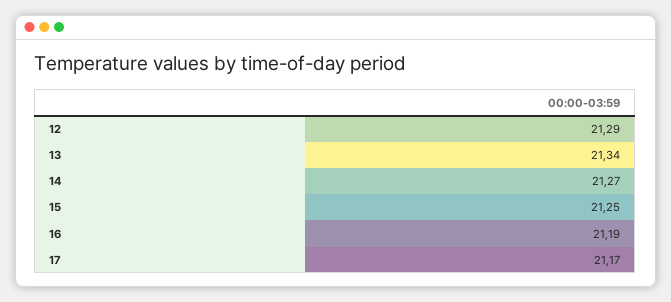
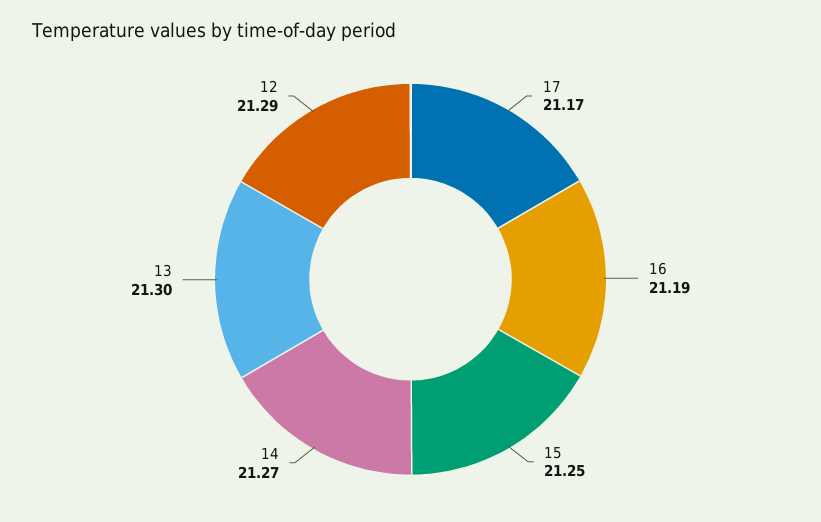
  {
    "12": 21.29,
-   "13": 21.34,
+   "13": 21.3,
    "14": 21.27,
    "15": 21.25,
    "16": 21.19,
    "17": 21.17
  }

